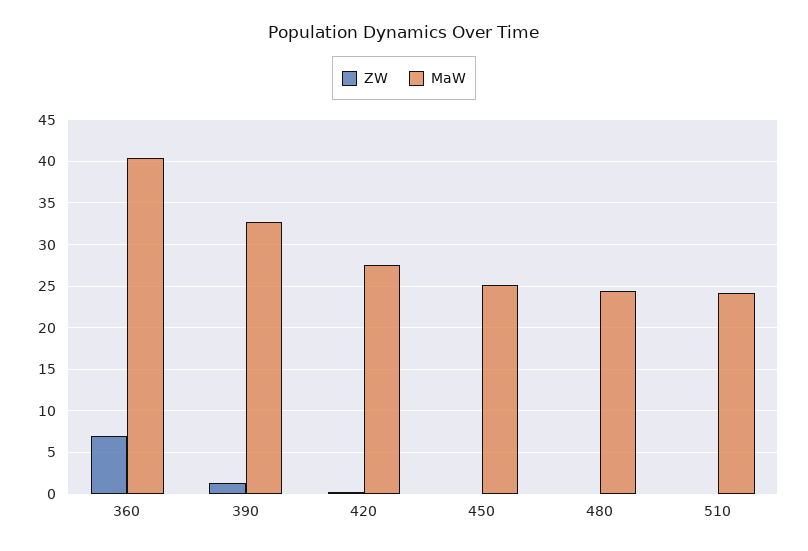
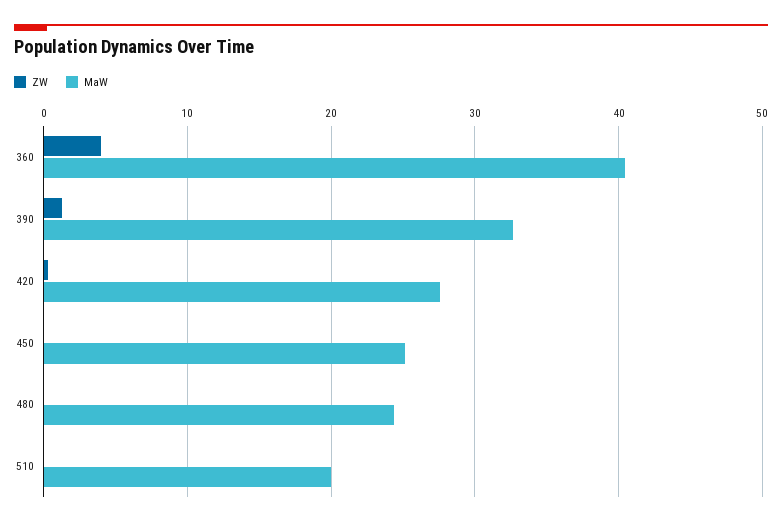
  {
    "ZW": {
-     "360": 7,
+     "360": 4,
      "390": 1,
      "420": 0,
      "450": 0,
      "480": 0,
      "510": 0
    },
    "MaW": {
      "360": 40,
      "390": 33,
      "420": 28,
      "450": 25,
      "480": 24,
-     "510": 24
+     "510": 20
    }
  }

